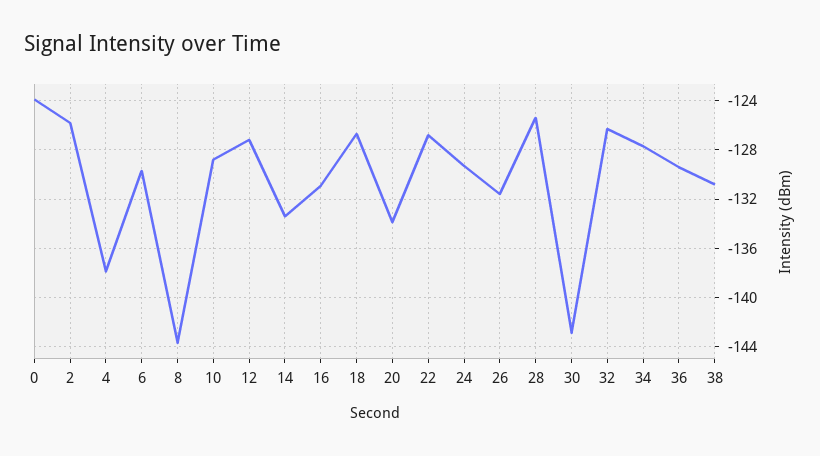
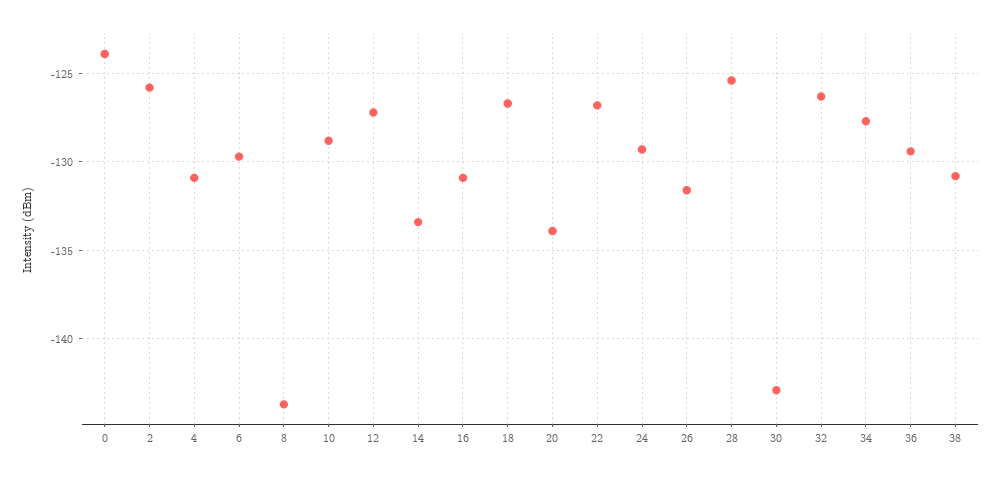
  {
    "0": -124,
    "2": -126,
-   "4": -138,
+   "4": -131,
    "6": -129.5,
    "8": -143.5,
    "10": -129,
    "12": -127,
    "14": -133.5,
    "16": -131,
    "18": -126.5,
    "20": -134,
    "22": -127,
    "24": -129.5,
    "26": -131.5,
    "28": -125.5,
    "30": -143,
    "32": -126.5,
    "34": -127.5,
    "36": -129.5,
    "38": -131
  }

